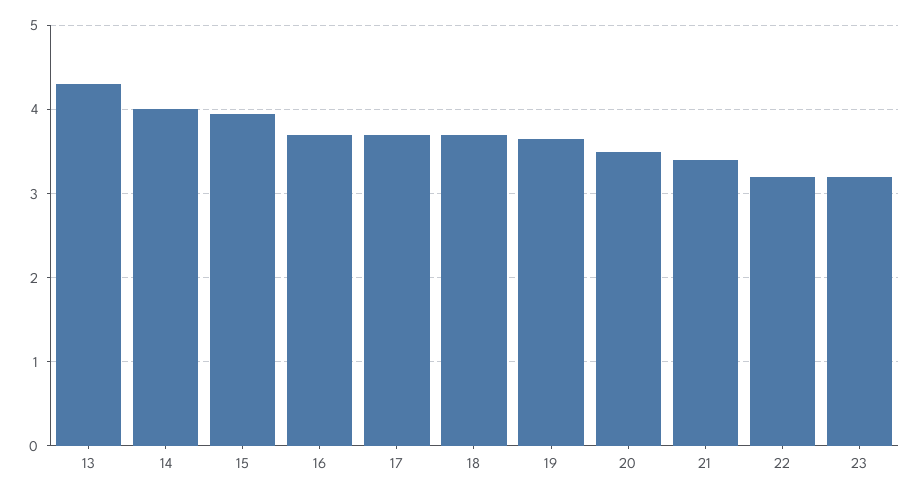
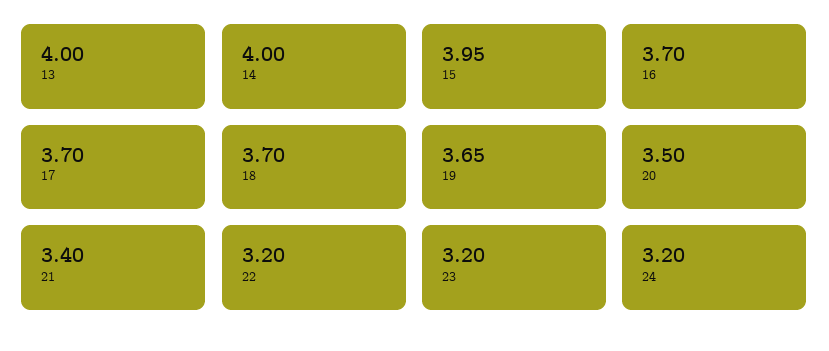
  {
-   "13": 4.3,
+   "13": 4,
    "14": 4,
    "15": 3.95,
    "16": 3.7,
    "17": 3.7,
    "18": 3.7,
    "19": 3.65,
    "20": 3.5,
    "21": 3.4,
    "22": 3.2,
-   "23": 3.2
+   "23": 3.2,
+   "24": 3.2
  }

